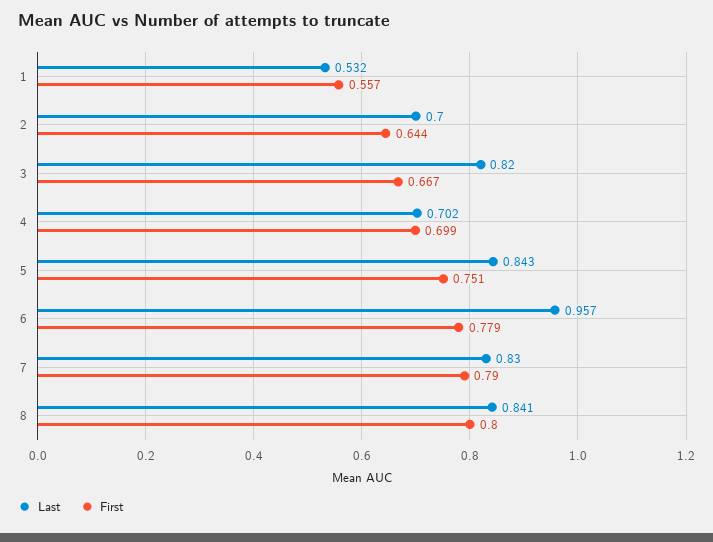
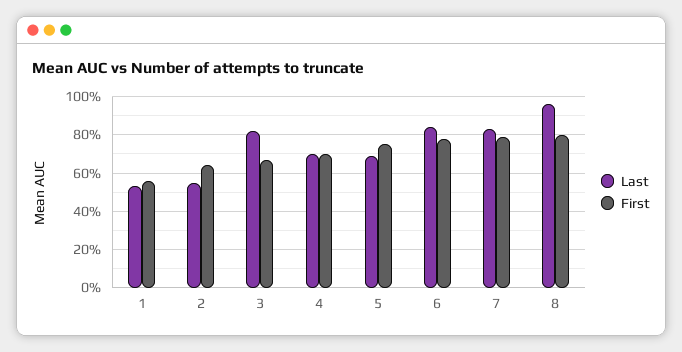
  {
    "Last": {
      "1": 0.532,
-     "2": 0.7,
+     "2": 0.55,
      "3": 0.82,
      "4": 0.702,
-     "5": 0.843,
+     "5": 0.7,
-     "6": 0.957,
+     "6": 0.85,
      "7": 0.83,
-     "8": 0.841
+     "8": 0.95
    },
    "First": {
      "1": 0.557,
      "2": 0.644,
      "3": 0.667,
      "4": 0.699,
      "5": 0.751,
      "6": 0.779,
      "7": 0.79,
      "8": 0.8
    }
  }

